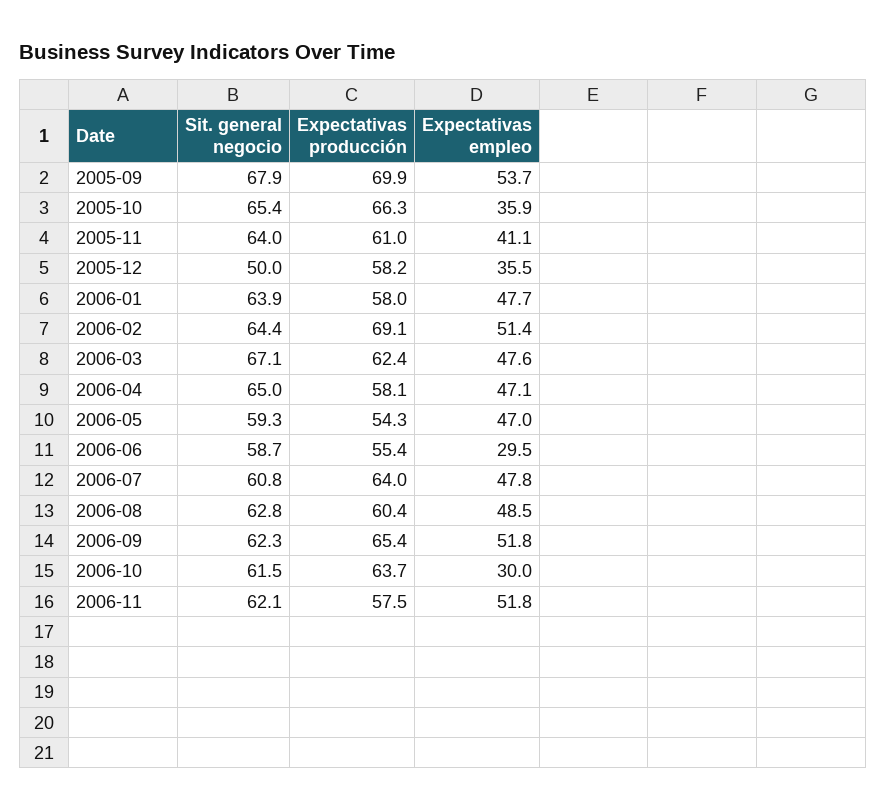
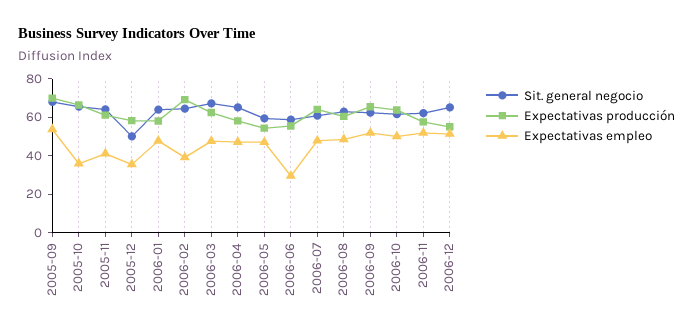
  {
    "Sit. general negocio": {
      "2005-09": 67.9,
      "2005-10": 65.4,
      "2005-11": 64,
      "2005-12": 50,
      "2006-01": 63.9,
      "2006-02": 64.4,
      "2006-03": 67.1,
      "2006-04": 65,
      "2006-05": 59.3,
      "2006-06": 58.7,
      "2006-07": 60.8,
      "2006-08": 62.8,
      "2006-09": 62.3,
      "2006-10": 61.5,
-     "2006-11": 62.1
+     "2006-11": 62.1,
+     "2006-12": 65
    },
    "Expectativas producción": {
      "2005-09": 69.9,
      "2005-10": 66.3,
      "2005-11": 61,
      "2005-12": 58.2,
      "2006-01": 58,
      "2006-02": 69.1,
      "2006-03": 62.4,
      "2006-04": 58.1,
      "2006-05": 54.3,
      "2006-06": 55.4,
      "2006-07": 64,
      "2006-08": 60.4,
      "2006-09": 65.4,
      "2006-10": 63.7,
-     "2006-11": 57.5
+     "2006-11": 57.5,
+     "2006-12": 55
    },
    "Expectativas empleo": {
      "2005-09": 53.7,
      "2005-10": 35.9,
      "2005-11": 41.1,
      "2005-12": 35.5,
      "2006-01": 47.7,
-     "2006-02": 51.4,
+     "2006-02": 40,
      "2006-03": 47.6,
      "2006-04": 47.1,
      "2006-05": 47,
      "2006-06": 29.5,
      "2006-07": 47.8,
      "2006-08": 48.5,
      "2006-09": 51.8,
-     "2006-10": 30,
+     "2006-10": 50,
-     "2006-11": 51.8
+     "2006-11": 51.8,
+     "2006-12": 50
    }
  }

